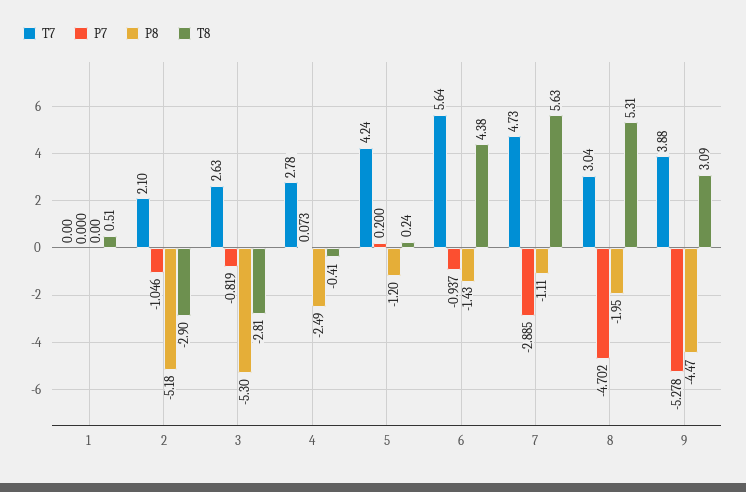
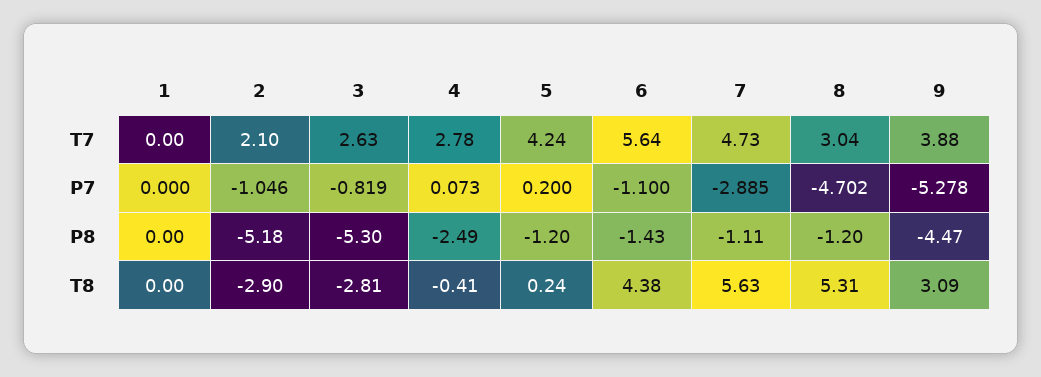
  {
    "T7": {
      "1": 0,
      "2": 2.1,
      "3": 2.63,
      "4": 2.78,
      "5": 4.24,
      "6": 5.64,
      "7": 4.73,
      "8": 3.04,
      "9": 3.88
    },
    "P7": {
      "1": 0,
      "2": -1.046,
      "3": -0.819,
      "4": 0.073,
      "5": 0.2,
-     "6": -0.937,
+     "6": -1.1,
      "7": -2.885,
      "8": -4.702,
      "9": -5.278
    },
    "P8": {
      "1": 0,
      "2": -5.18,
      "3": -5.3,
      "4": -2.49,
      "5": -1.2,
      "6": -1.43,
      "7": -1.11,
-     "8": -1.95,
+     "8": -1.2,
      "9": -4.47
    },
    "T8": {
-     "1": 0.51,
+     "1": 0,
      "2": -2.9,
      "3": -2.81,
      "4": -0.41,
      "5": 0.24,
      "6": 4.38,
      "7": 5.63,
      "8": 5.31,
      "9": 3.09
    }
  }

